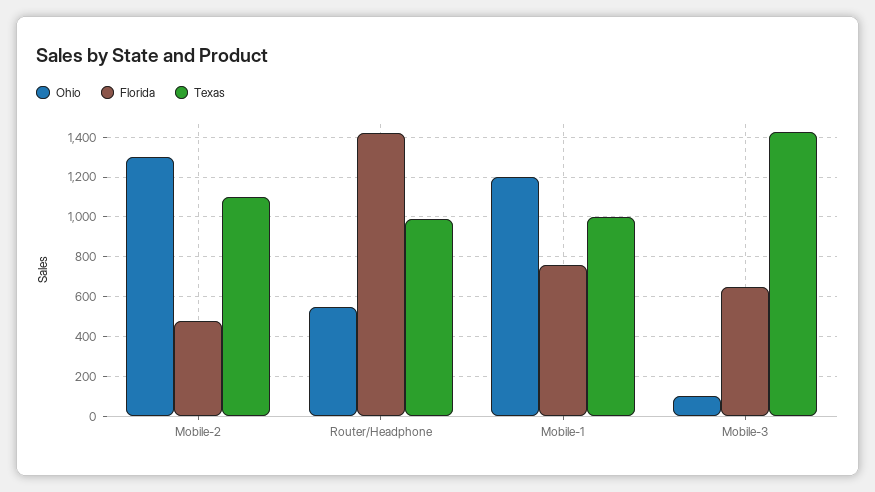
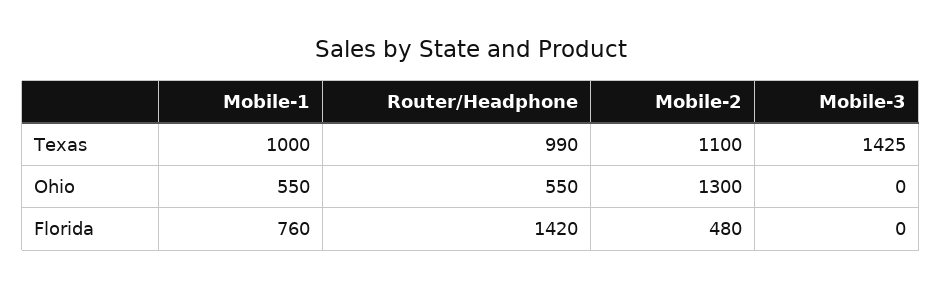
  {
    "Ohio": {
      "Mobile-2": 1300,
      "Router/Headphone": 550,
-     "Mobile-1": 1200,
+     "Mobile-1": 550,
-     "Mobile-3": 100
+     "Mobile-3": 0
    },
    "Florida": {
      "Mobile-2": 480,
      "Router/Headphone": 1420,
      "Mobile-1": 760,
-     "Mobile-3": 650
+     "Mobile-3": 0
    },
    "Texas": {
      "Mobile-2": 1100,
      "Router/Headphone": 990,
      "Mobile-1": 1000,
      "Mobile-3": 1425
    }
  }

